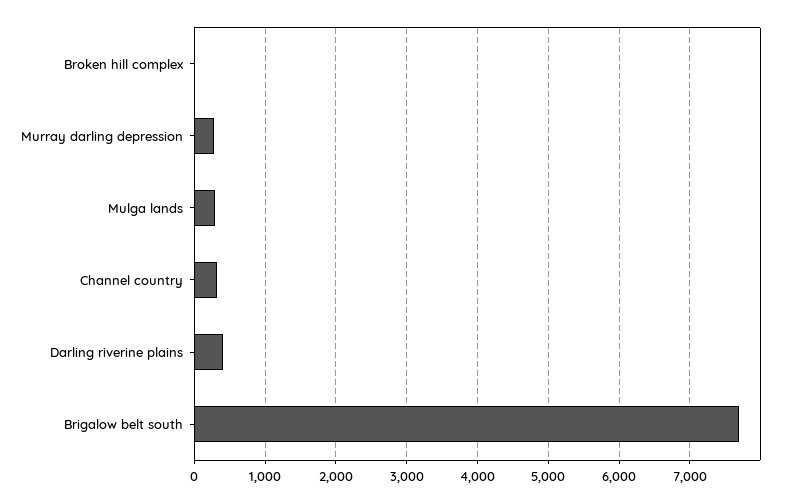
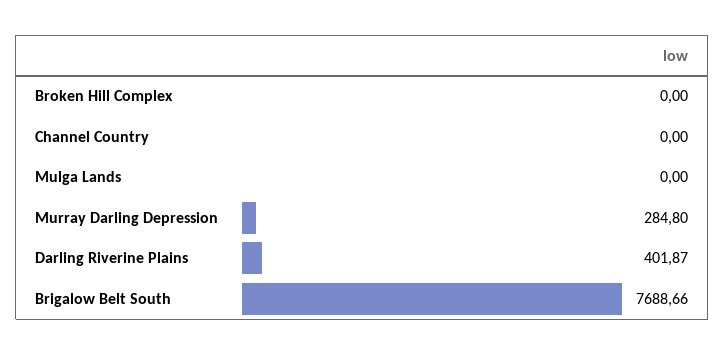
  {
    "Broken hill complex": 0,
    "Murray darling depression": 284.8,
-   "Mulga lands": 300,
+   "Mulga lands": 0,
-   "Channel country": 300,
+   "Channel country": 0,
    "Darling riverine plains": 401.87,
    "Brigalow belt south": 7688.66
  }

